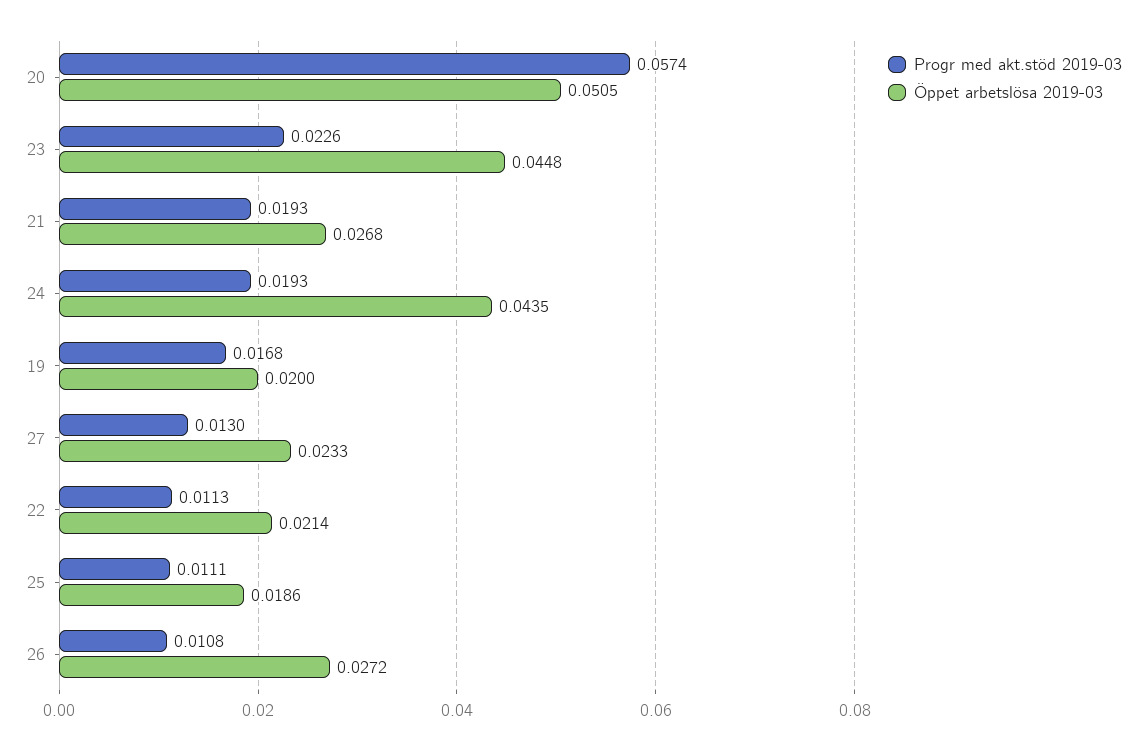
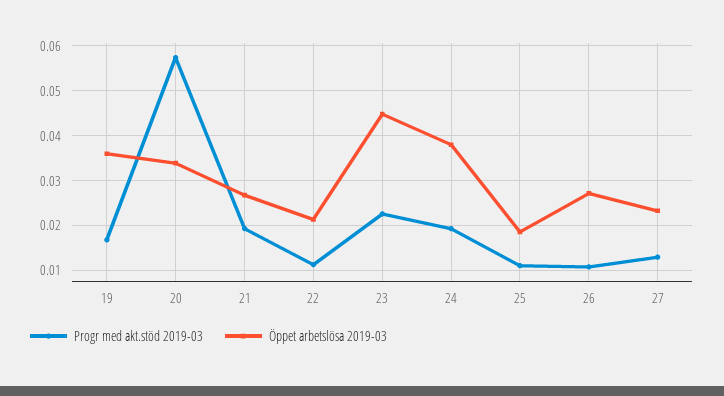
  {
    "Progr med akt.stöd 2019-03": {
      "20": 0.0574,
      "23": 0.0226,
      "21": 0.0193,
      "24": 0.0193,
      "19": 0.0168,
      "27": 0.013,
      "22": 0.0113,
      "25": 0.0111,
      "26": 0.0108
    },
    "Öppet arbetslösa 2019-03": {
-     "20": 0.0505,
+     "20": 0.034,
      "23": 0.0448,
      "21": 0.0268,
-     "24": 0.0435,
+     "24": 0.038,
-     "19": 0.02,
+     "19": 0.036,
      "27": 0.0233,
      "22": 0.0214,
      "25": 0.0186,
      "26": 0.0272
    }
  }

